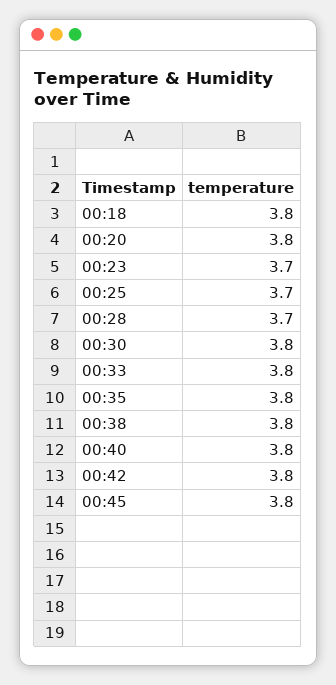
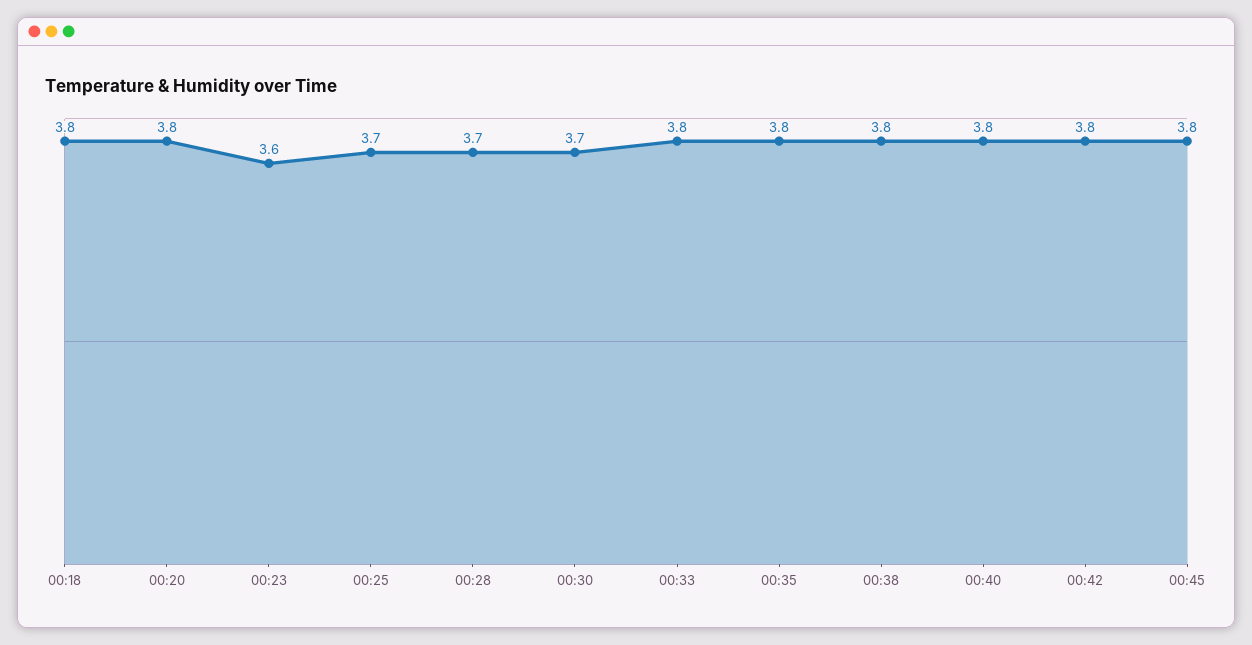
  {
    "00:18": 3.8,
    "00:20": 3.8,
-   "00:23": 3.7,
+   "00:23": 3.6,
    "00:25": 3.7,
    "00:28": 3.7,
-   "00:30": 3.8,
+   "00:30": 3.7,
    "00:33": 3.8,
    "00:35": 3.8,
    "00:38": 3.8,
    "00:40": 3.8,
    "00:42": 3.8,
    "00:45": 3.8
  }

